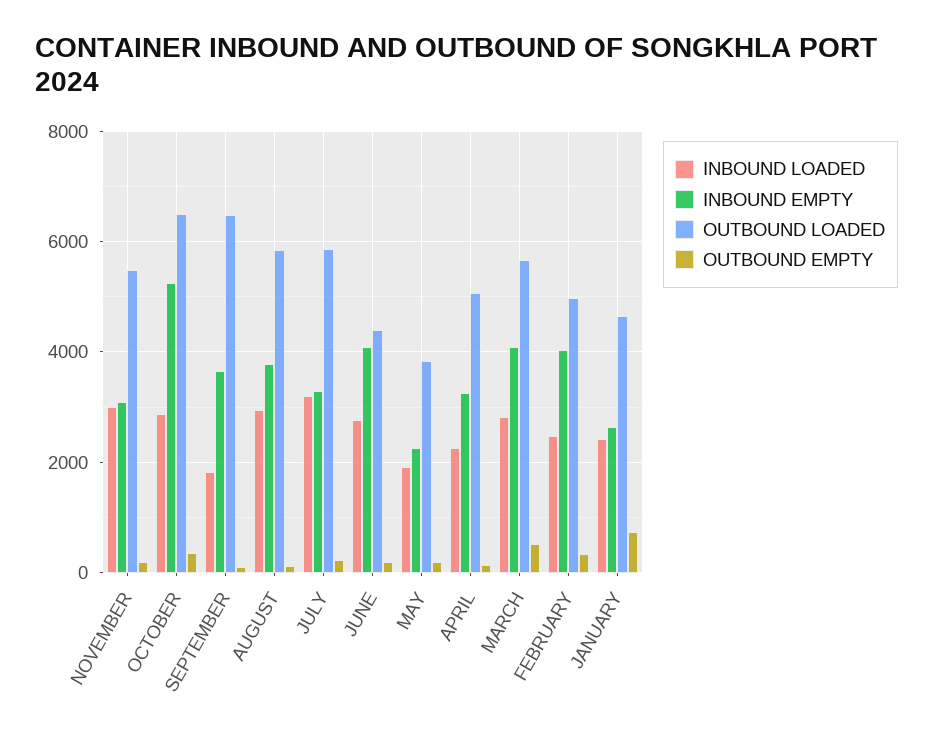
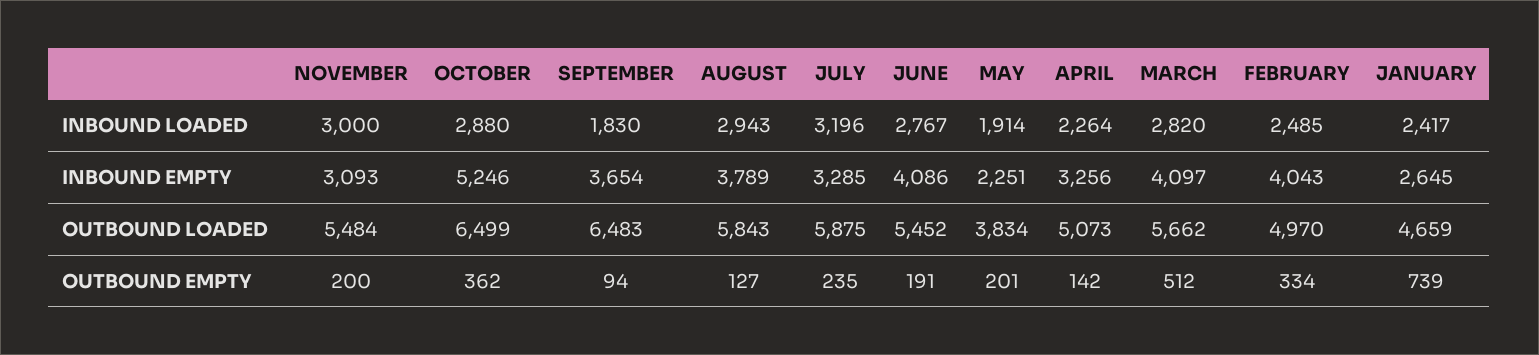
  {
    "INBOUND LOADED": {
      "NOVEMBER": 3000,
      "OCTOBER": 2880,
      "SEPTEMBER": 1830,
      "AUGUST": 2943,
      "JULY": 3196,
      "JUNE": 2767,
      "MAY": 1914,
      "APRIL": 2264,
      "MARCH": 2820,
      "FEBRUARY": 2485,
      "JANUARY": 2417
    },
    "INBOUND EMPTY": {
      "NOVEMBER": 3093,
      "OCTOBER": 5246,
      "SEPTEMBER": 3654,
      "AUGUST": 3789,
      "JULY": 3285,
      "JUNE": 4086,
      "MAY": 2251,
      "APRIL": 3256,
      "MARCH": 4097,
      "FEBRUARY": 4043,
      "JANUARY": 2645
    },
    "OUTBOUND LOADED": {
      "NOVEMBER": 5484,
      "OCTOBER": 6499,
      "SEPTEMBER": 6483,
      "AUGUST": 5843,
      "JULY": 5875,
-     "JUNE": 4400,
+     "JUNE": 5452,
      "MAY": 3834,
      "APRIL": 5073,
      "MARCH": 5662,
      "FEBRUARY": 4970,
      "JANUARY": 4659
    },
    "OUTBOUND EMPTY": {
      "NOVEMBER": 200,
      "OCTOBER": 362,
      "SEPTEMBER": 94,
      "AUGUST": 127,
      "JULY": 235,
      "JUNE": 191,
      "MAY": 201,
      "APRIL": 142,
      "MARCH": 512,
      "FEBRUARY": 334,
      "JANUARY": 739
    }
  }

